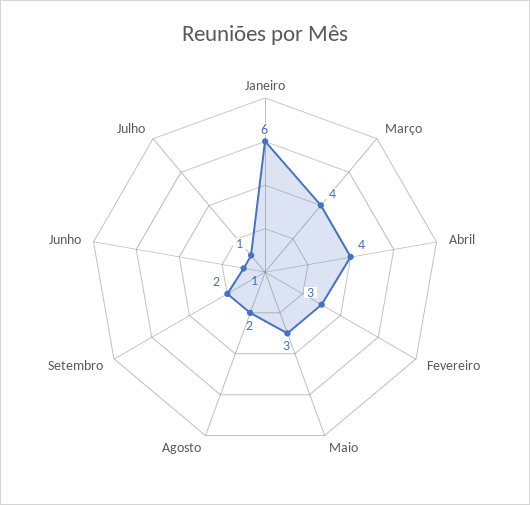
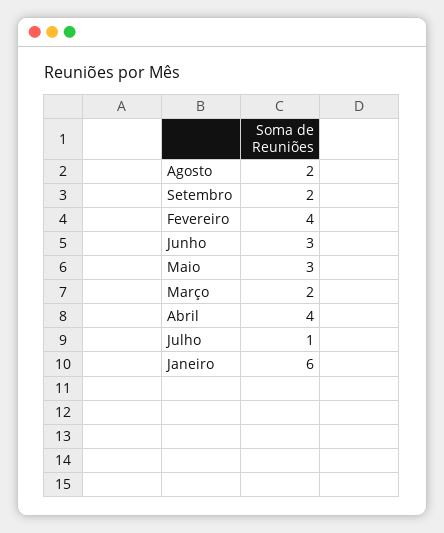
  {
    "Janeiro": 6,
-   "Março": 4,
+   "Março": 2,
    "Abril": 4,
-   "Fevereiro": 3,
+   "Fevereiro": 4,
    "Maio": 3,
    "Agosto": 2,
    "Setembro": 2,
-   "Junho": 1,
+   "Junho": 3,
    "Julho": 1
  }

